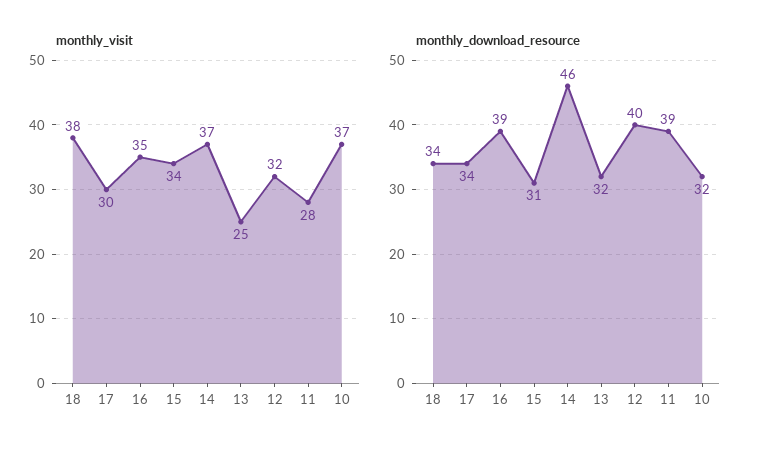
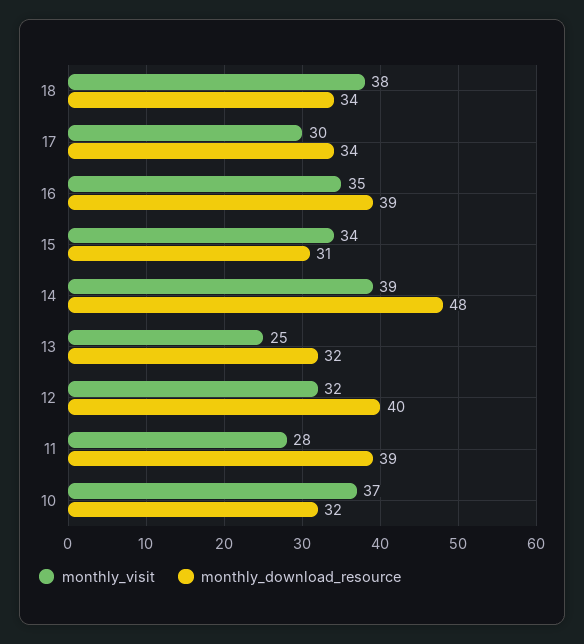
  {
    "monthly_visit": {
      "18": 38,
      "17": 30,
      "16": 35,
      "15": 34,
-     "14": 37,
+     "14": 39,
      "13": 25,
      "12": 32,
      "11": 28,
      "10": 37
    },
    "monthly_download_resource": {
      "18": 34,
      "17": 34,
      "16": 39,
      "15": 31,
-     "14": 46,
+     "14": 48,
      "13": 32,
      "12": 40,
      "11": 39,
      "10": 32
    }
  }

